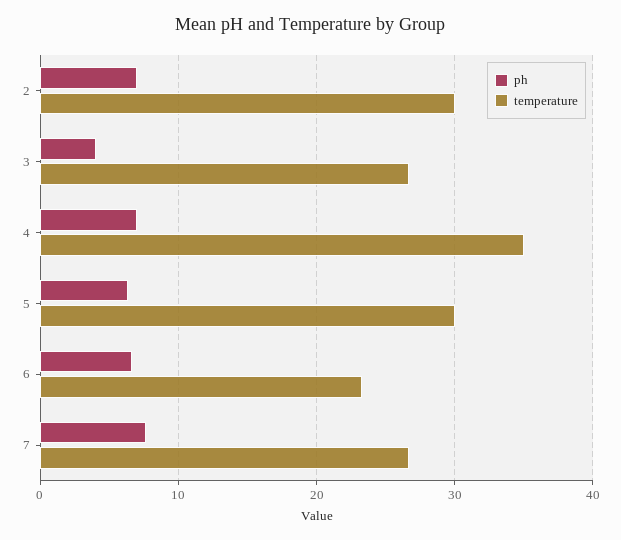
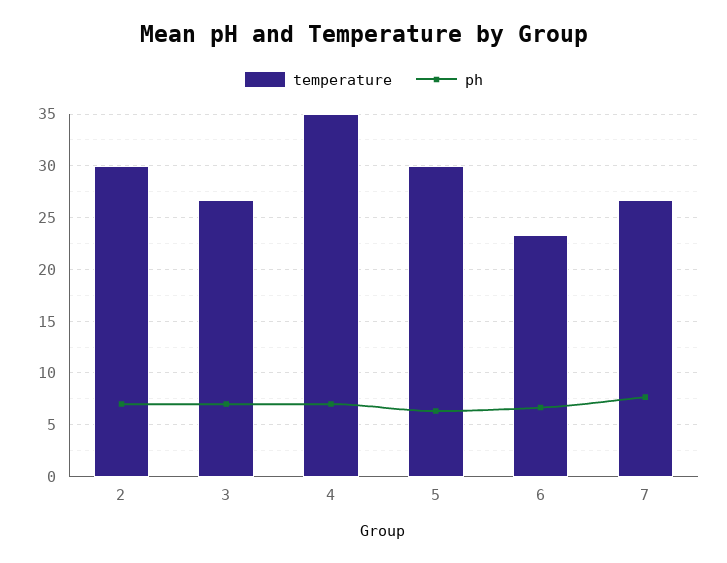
  {
    "ph": {
      "2": 7,
-     "3": 4,
+     "3": 7,
      "4": 7,
      "5": 6,
      "6": 7,
      "7": 8
    },
    "temperature": {
      "2": 30,
      "3": 27,
      "4": 35,
      "5": 30,
      "6": 23,
      "7": 27
    }
  }

